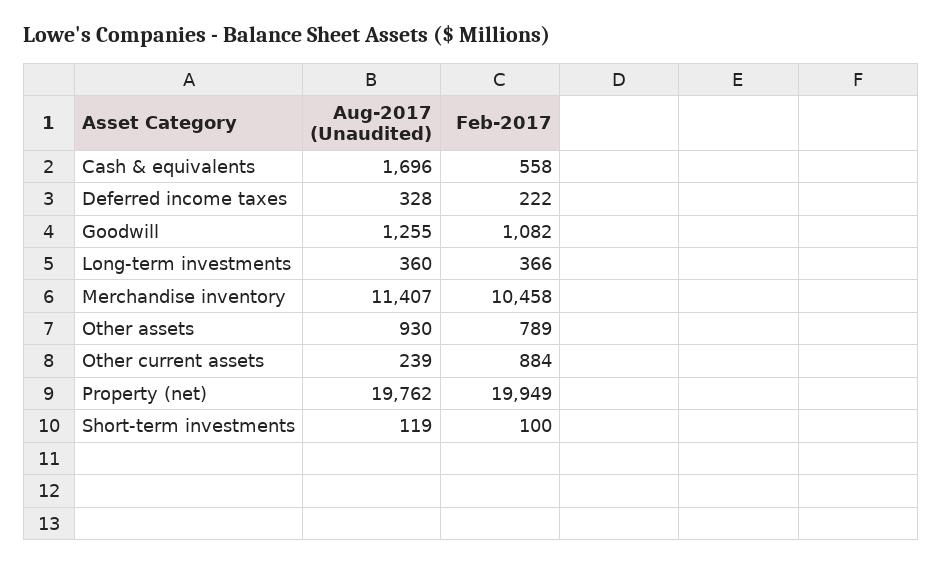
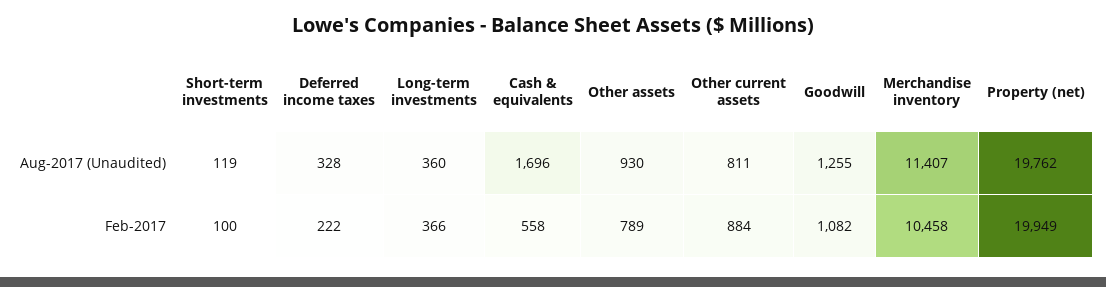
  {
    "Aug-2017 (Unaudited)": {
      "Cash & equivalents": 1696,
      "Deferred income taxes": 328,
      "Goodwill": 1255,
      "Long-term investments": 360,
      "Merchandise inventory": 11407,
      "Other assets": 930,
-     "Other current assets": 239,
+     "Other current assets": 811,
      "Property (net)": 19762,
      "Short-term investments": 119
    },
    "Feb-2017": {
      "Cash & equivalents": 558,
      "Deferred income taxes": 222,
      "Goodwill": 1082,
      "Long-term investments": 366,
      "Merchandise inventory": 10458,
      "Other assets": 789,
      "Other current assets": 884,
      "Property (net)": 19949,
      "Short-term investments": 100
    }
  }

